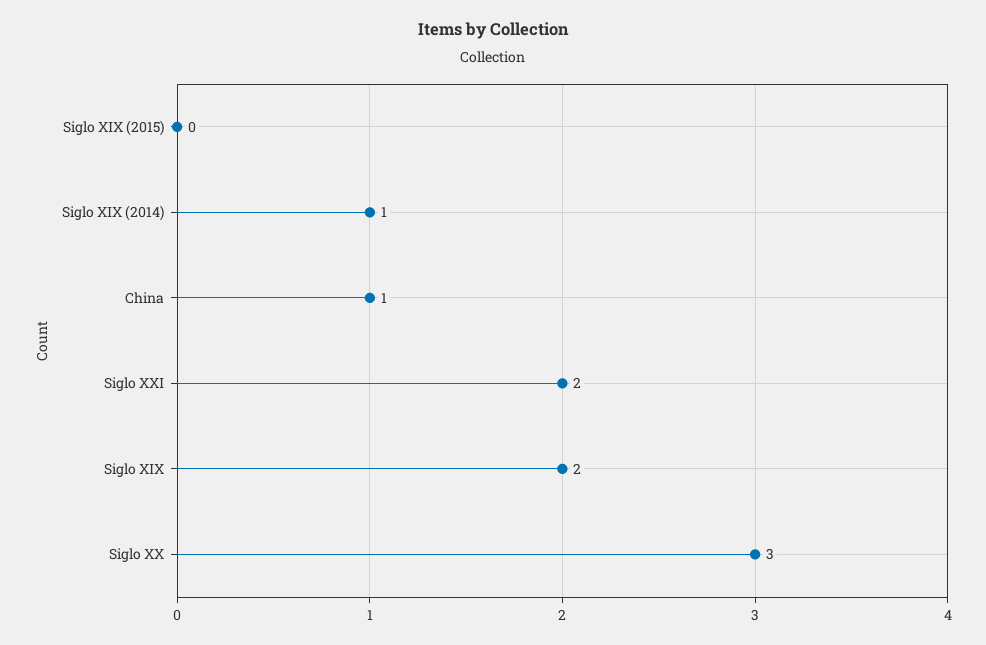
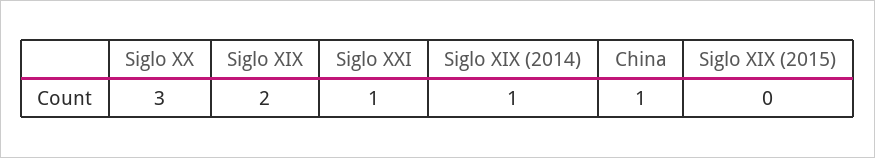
  {
    "Siglo XIX (2015)": 0,
    "Siglo XIX (2014)": 1,
    "China": 1,
-   "Siglo XXI": 2,
+   "Siglo XXI": 1,
    "Siglo XIX": 2,
    "Siglo XX": 3
  }

